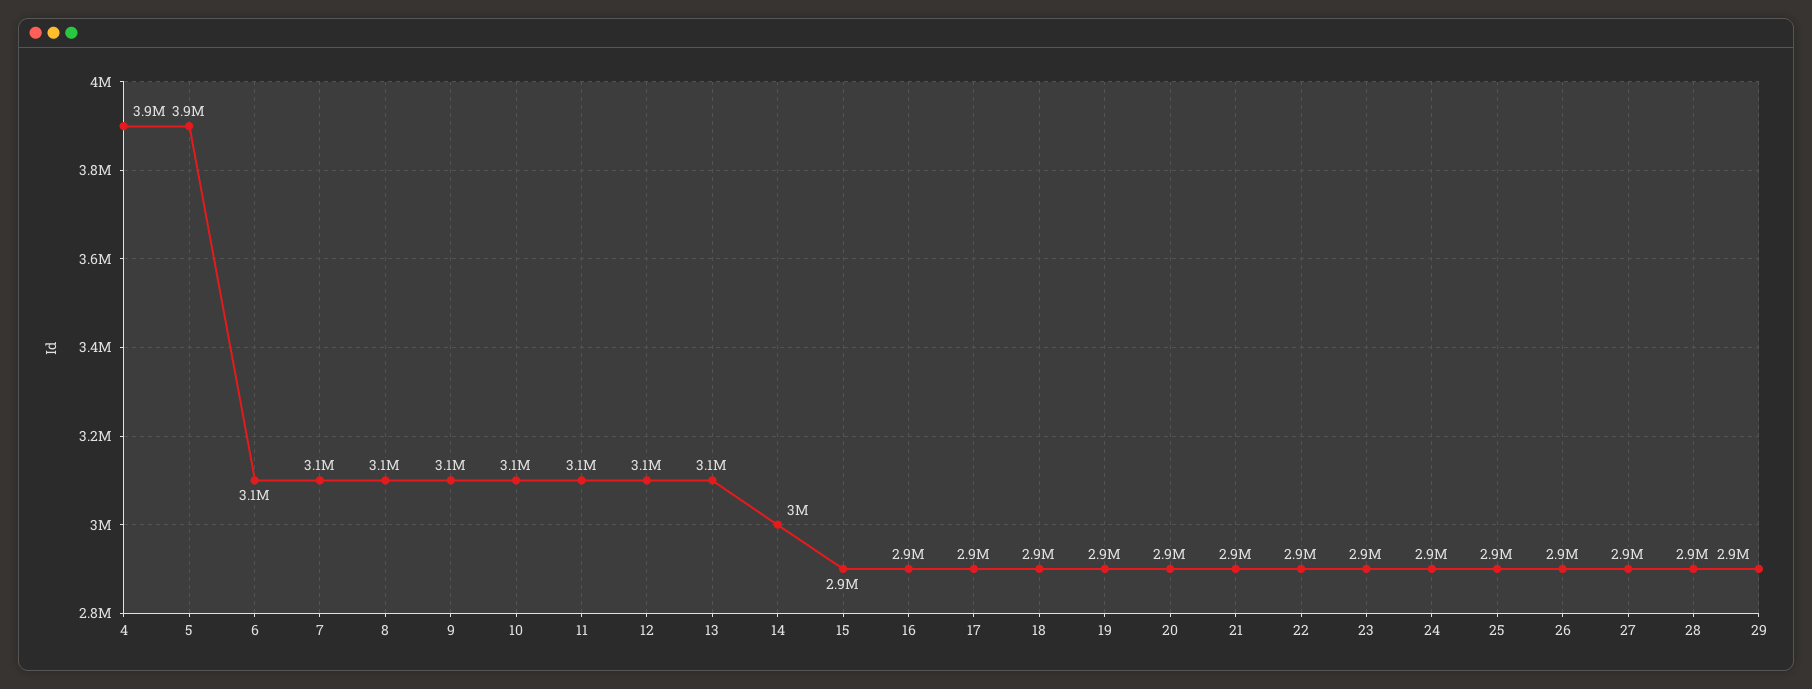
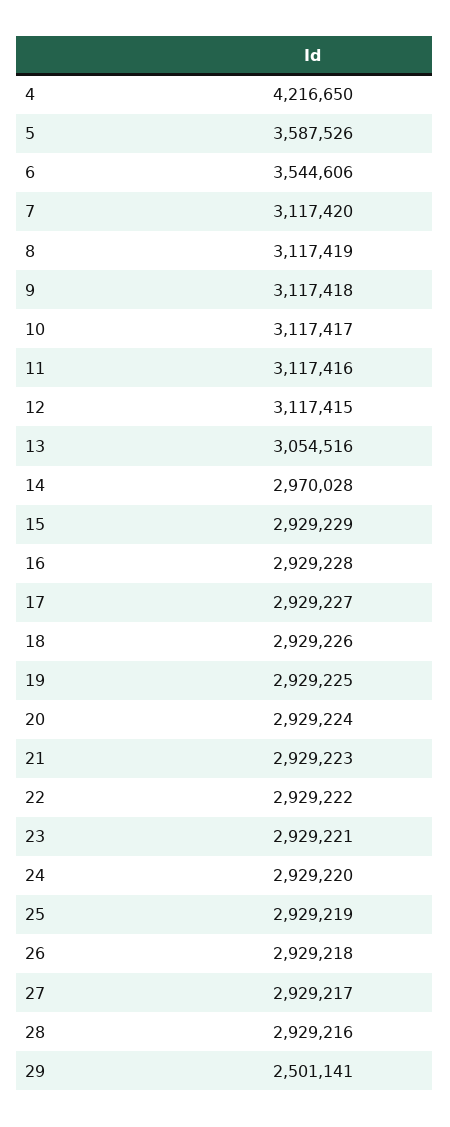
  {
-   "4": 3900000,
+   "4": 4216650,
-   "5": 3900000,
+   "5": 3587526,
-   "6": 3100000,
+   "6": 3544606,
    "7": 3117420,
    "8": 3117419,
    "9": 3117418,
    "10": 3117417,
    "11": 3117416,
    "12": 3117415,
    "13": 3054516,
    "14": 2970028,
    "15": 2929229,
    "16": 2929228,
    "17": 2929227,
    "18": 2929226,
    "19": 2929225,
    "20": 2929224,
    "21": 2929223,
    "22": 2929222,
    "23": 2929221,
    "24": 2929220,
    "25": 2929219,
    "26": 2929218,
    "27": 2929217,
    "28": 2929216,
-   "29": 2900000
+   "29": 2501141
  }

